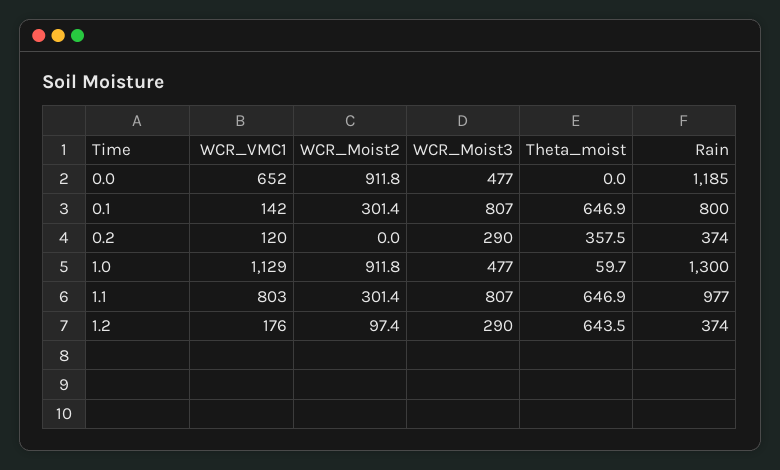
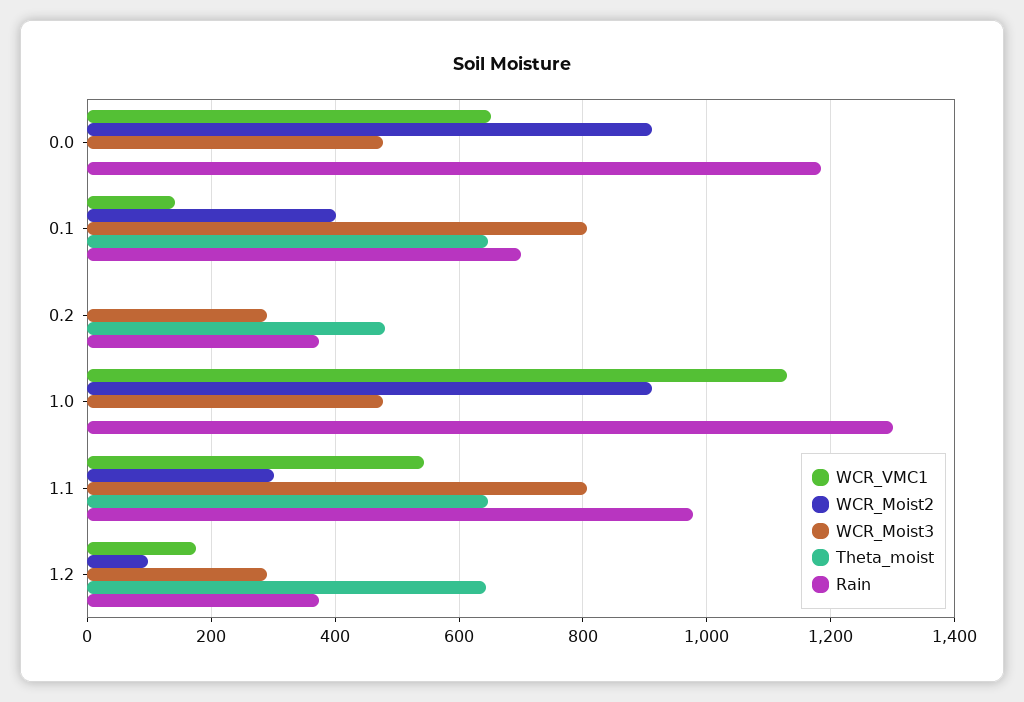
  {
    "WCR_VMC1": {
      "0.0": 652,
      "0.1": 142,
-     "0.2": 120,
+     "0.2": 0,
      "1.0": 1129,
-     "1.1": 803,
+     "1.1": 540,
      "1.2": 176
    },
    "WCR_Moist2": {
      "0.0": 911.8,
-     "0.1": 301.4,
+     "0.1": 400,
      "0.2": 0,
      "1.0": 911.8,
      "1.1": 301.4,
      "1.2": 97.4
    },
    "WCR_Moist3": {
      "0.0": 477,
      "0.1": 807,
      "0.2": 290,
      "1.0": 477,
      "1.1": 807,
      "1.2": 290
    },
    "Theta_moist": {
      "0.0": 0,
      "0.1": 646.9,
-     "0.2": 357.5,
+     "0.2": 480,
-     "1.0": 59.7,
+     "1.0": 0,
      "1.1": 646.9,
      "1.2": 643.5
    },
    "Rain": {
      "0.0": 1185,
-     "0.1": 800,
+     "0.1": 700,
      "0.2": 374,
      "1.0": 1300,
      "1.1": 977,
      "1.2": 374
    }
  }

